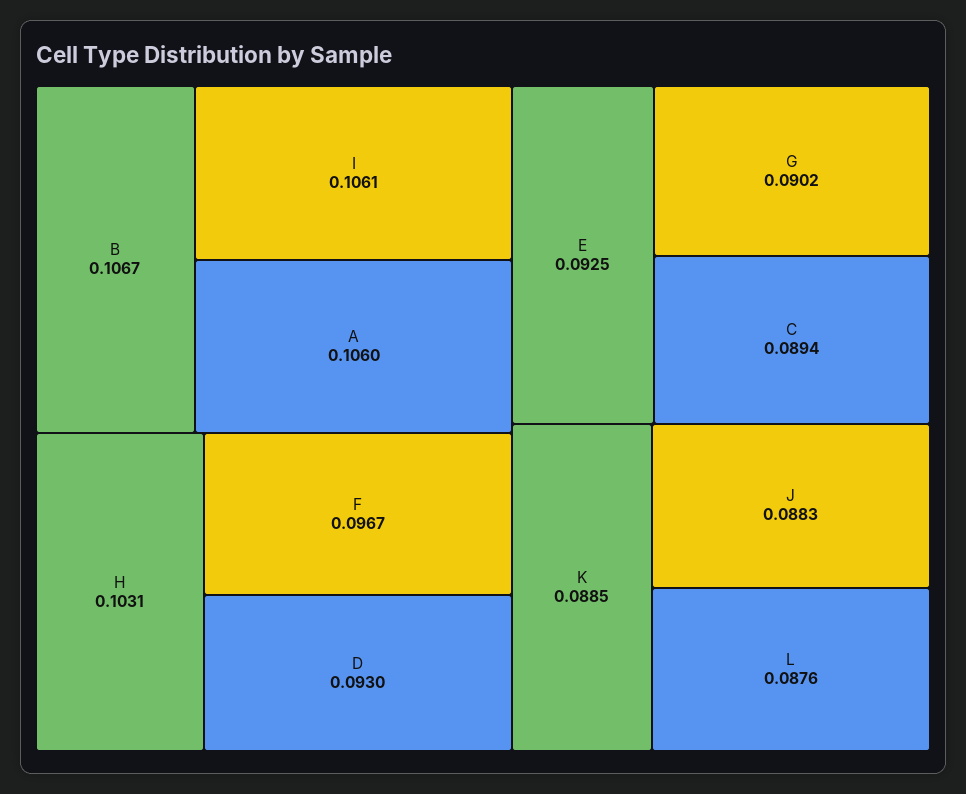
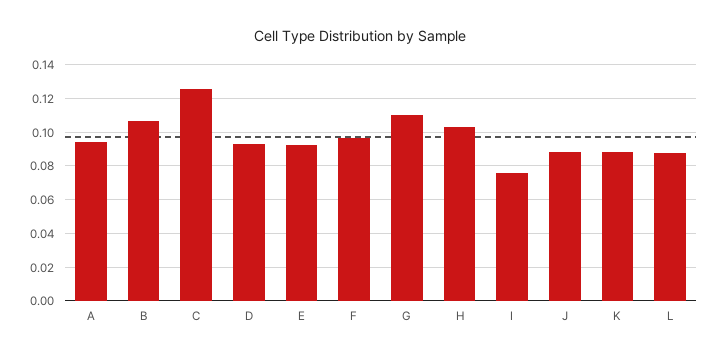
  {
    "B": 0.1067,
-   "I": 0.1061,
+   "I": 0.075,
-   "A": 0.106,
+   "A": 0.095,
    "H": 0.1031,
    "F": 0.0967,
    "D": 0.093,
    "E": 0.0925,
-   "G": 0.0902,
+   "G": 0.11,
-   "C": 0.0894,
+   "C": 0.125,
    "K": 0.0885,
    "J": 0.0883,
    "L": 0.0876
  }

